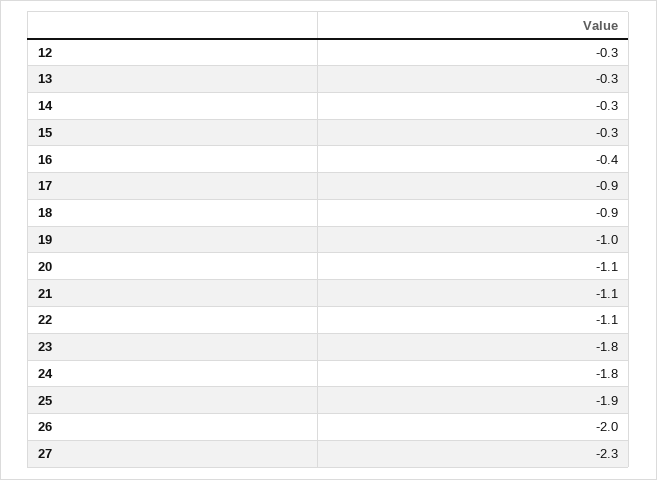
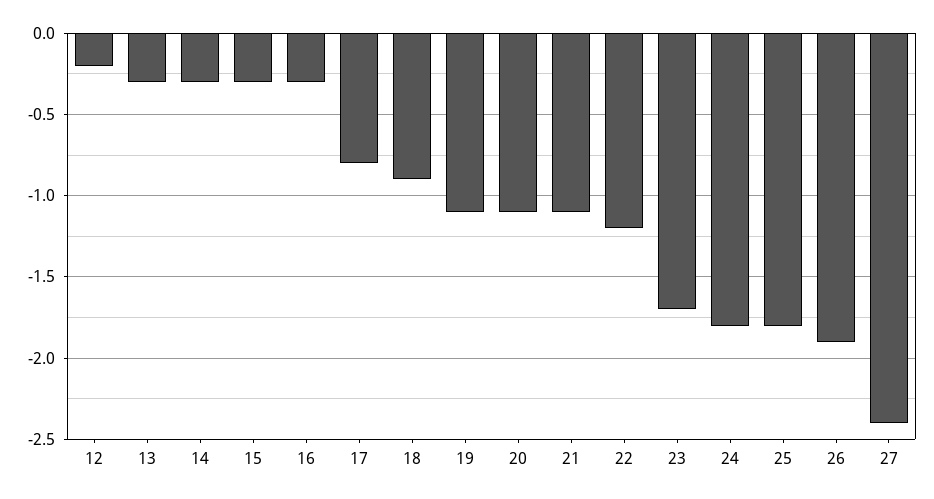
  {
-   "12": -0.3,
+   "12": -0.2,
    "13": -0.3,
    "14": -0.3,
    "15": -0.3,
-   "16": -0.4,
+   "16": -0.3,
-   "17": -0.9,
+   "17": -0.8,
    "18": -0.9,
-   "19": -1,
+   "19": -1.1,
    "20": -1.1,
    "21": -1.1,
-   "22": -1.1,
+   "22": -1.2,
-   "23": -1.8,
+   "23": -1.7,
    "24": -1.8,
-   "25": -1.9,
+   "25": -1.8,
-   "26": -2,
+   "26": -1.9,
-   "27": -2.3
+   "27": -2.4
  }

